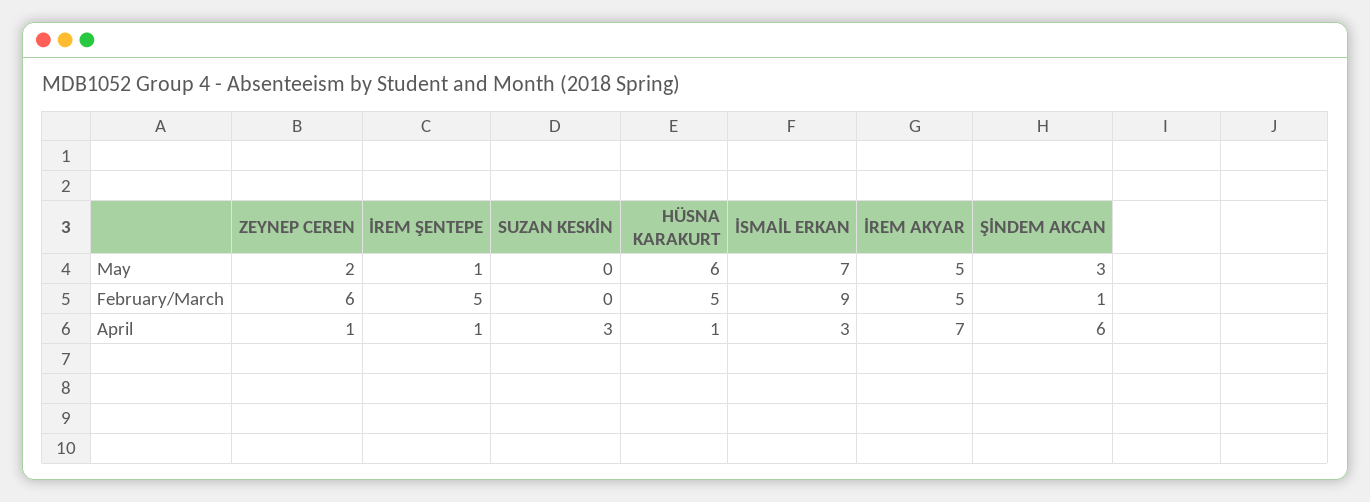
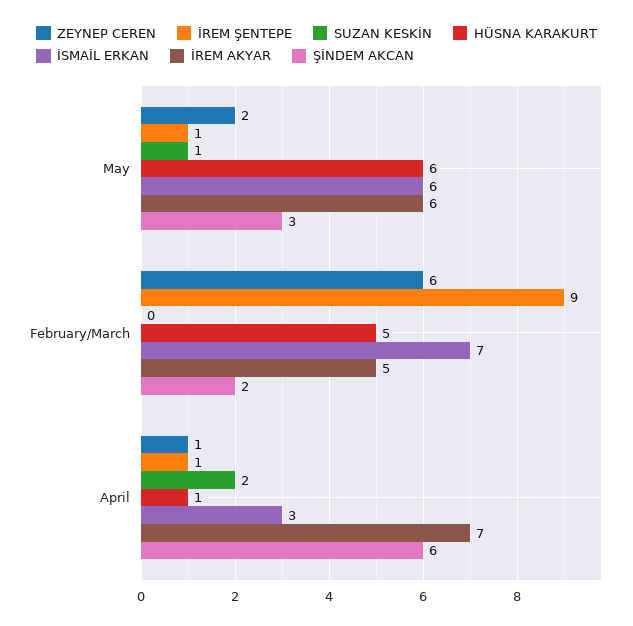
  {
    "ZEYNEP CEREN": {
      "May": 2,
      "February/March": 6,
      "April": 1
    },
    "İREM ŞENTEPE": {
      "May": 1,
-     "February/March": 5,
+     "February/March": 9,
      "April": 1
    },
    "SUZAN KESKİN": {
-     "May": 0,
+     "May": 1,
      "February/March": 0,
-     "April": 3
+     "April": 2
    },
    "HÜSNA KARAKURT": {
      "May": 6,
      "February/March": 5,
      "April": 1
    },
    "İSMAİL ERKAN": {
-     "May": 7,
+     "May": 6,
-     "February/March": 9,
+     "February/March": 7,
      "April": 3
    },
    "İREM AKYAR": {
-     "May": 5,
+     "May": 6,
      "February/March": 5,
      "April": 7
    },
    "ŞİNDEM AKCAN": {
      "May": 3,
-     "February/March": 1,
+     "February/March": 2,
      "April": 6
    }
  }

